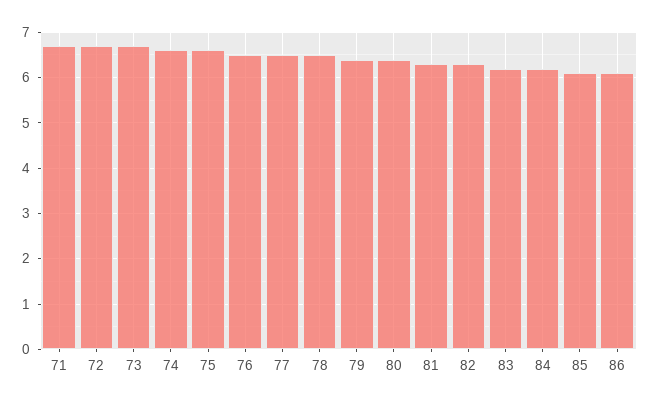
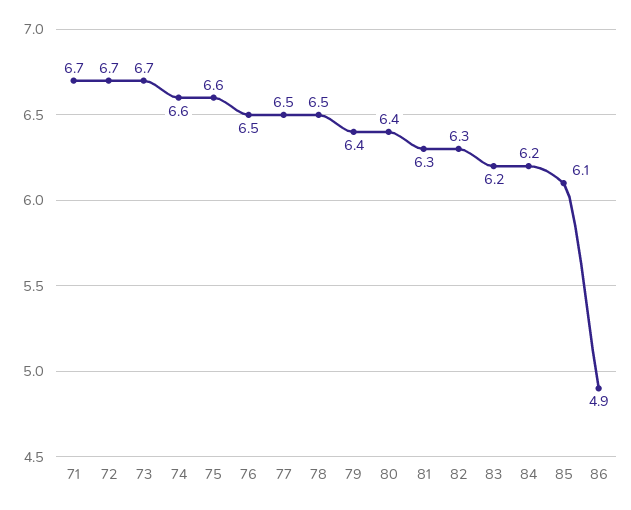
  {
    "71": 6.7,
    "72": 6.7,
    "73": 6.7,
    "74": 6.6,
    "75": 6.6,
    "76": 6.5,
    "77": 6.5,
    "78": 6.5,
    "79": 6.4,
    "80": 6.4,
    "81": 6.3,
    "82": 6.3,
    "83": 6.2,
    "84": 6.2,
    "85": 6.1,
-   "86": 6
+   "86": 4.9
  }

